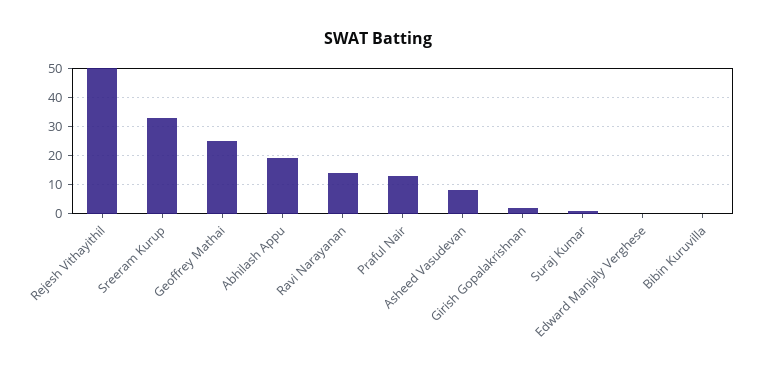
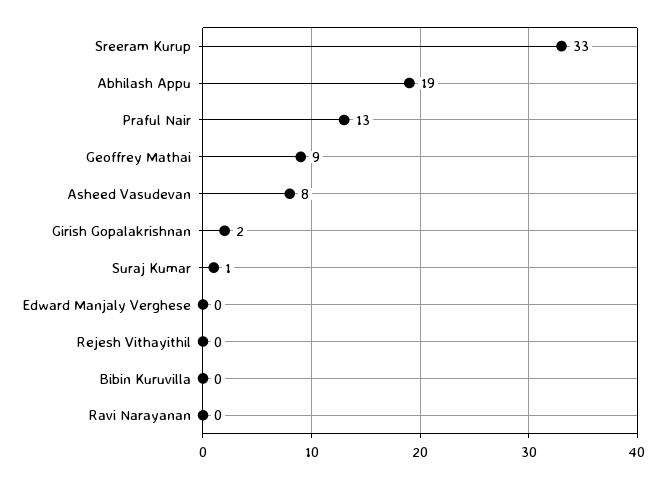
  {
-   "Rejesh Vithayithil": 50,
+   "Rejesh Vithayithil": 0,
    "Sreeram Kurup": 33,
-   "Geoffrey Mathai": 25,
+   "Geoffrey Mathai": 9,
    "Abhilash Appu": 19,
-   "Ravi Narayanan": 15,
+   "Ravi Narayanan": 0,
    "Praful Nair": 13,
    "Asheed Vasudevan": 8,
    "Girish Gopalakrishnan": 2,
    "Suraj Kumar": 1,
    "Edward Manjaly Verghese": 0,
    "Bibin Kuruvilla": 0
  }

